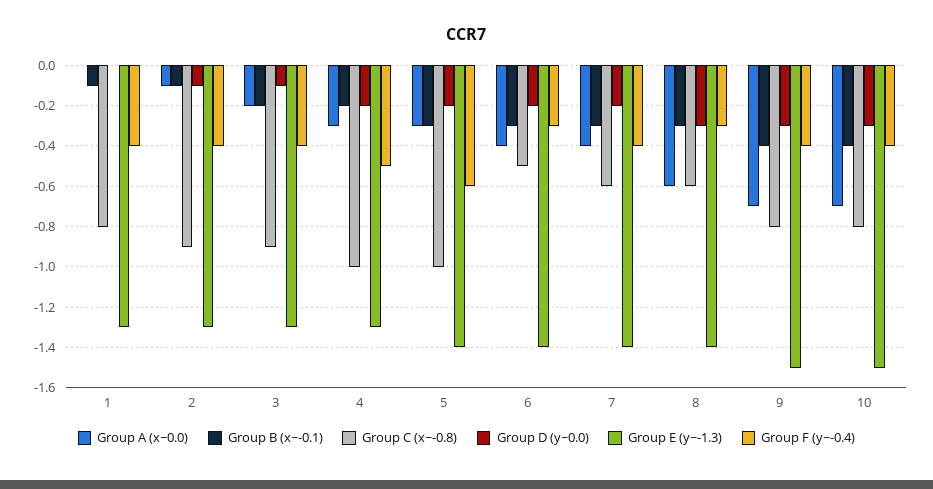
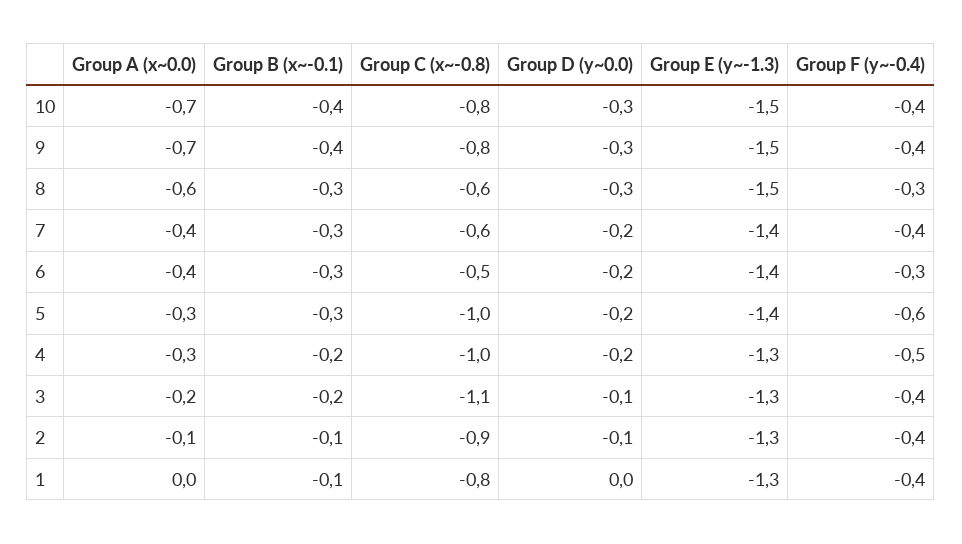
  {
    "Group A (x~0.0)": {
      "1": 0,
      "2": -0.1,
      "3": -0.2,
      "4": -0.3,
      "5": -0.3,
      "6": -0.4,
      "7": -0.4,
      "8": -0.6,
      "9": -0.7,
      "10": -0.7
    },
    "Group B (x~-0.1)": {
      "1": -0.1,
      "2": -0.1,
      "3": -0.2,
      "4": -0.2,
      "5": -0.3,
      "6": -0.3,
      "7": -0.3,
      "8": -0.3,
      "9": -0.4,
      "10": -0.4
    },
    "Group C (x~-0.8)": {
      "1": -0.8,
      "2": -0.9,
-     "3": -0.9,
+     "3": -1.1,
      "4": -1,
      "5": -1,
      "6": -0.5,
      "7": -0.6,
      "8": -0.6,
      "9": -0.8,
      "10": -0.8
    },
    "Group D (y~0.0)": {
      "1": 0,
      "2": -0.1,
      "3": -0.1,
      "4": -0.2,
      "5": -0.2,
      "6": -0.2,
      "7": -0.2,
      "8": -0.3,
      "9": -0.3,
      "10": -0.3
    },
    "Group E (y~-1.3)": {
      "1": -1.3,
      "2": -1.3,
      "3": -1.3,
      "4": -1.3,
      "5": -1.4,
      "6": -1.4,
      "7": -1.4,
-     "8": -1.4,
+     "8": -1.5,
      "9": -1.5,
      "10": -1.5
    },
    "Group F (y~-0.4)": {
      "1": -0.4,
      "2": -0.4,
      "3": -0.4,
      "4": -0.5,
      "5": -0.6,
      "6": -0.3,
      "7": -0.4,
      "8": -0.3,
      "9": -0.4,
      "10": -0.4
    }
  }

